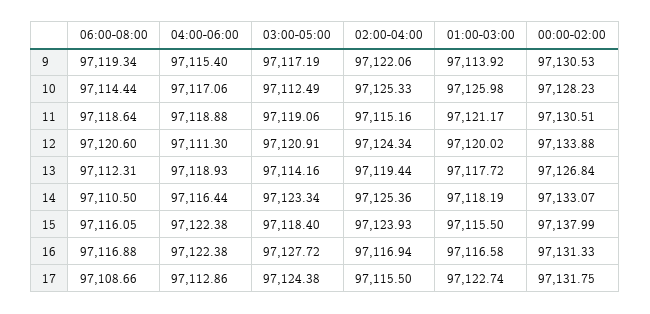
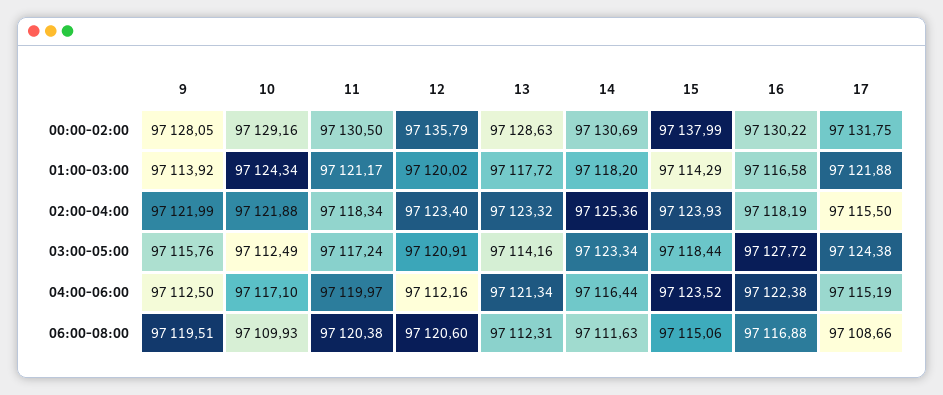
  {
    "06:00-08:00": {
-     "9": 97119.34,
+     "9": 97119.51,
-     "10": 97114.44,
+     "10": 97109.93,
-     "11": 97118.64,
+     "11": 97120.38,
      "12": 97120.6,
      "13": 97112.31,
-     "14": 97110.5,
+     "14": 97111.63,
-     "15": 97116.05,
+     "15": 97115.06,
      "16": 97116.88,
      "17": 97108.66
    },
    "04:00-06:00": {
-     "9": 97115.4,
+     "9": 97112.5,
-     "10": 97117.06,
+     "10": 97117.1,
-     "11": 97118.88,
+     "11": 97119.97,
-     "12": 97111.3,
+     "12": 97112.16,
-     "13": 97118.93,
+     "13": 97121.34,
      "14": 97116.44,
-     "15": 97122.38,
+     "15": 97123.52,
      "16": 97122.38,
-     "17": 97112.86
+     "17": 97115.19
    },
    "03:00-05:00": {
-     "9": 97117.19,
+     "9": 97115.76,
      "10": 97112.49,
-     "11": 97119.06,
+     "11": 97117.24,
      "12": 97120.91,
      "13": 97114.16,
      "14": 97123.34,
-     "15": 97118.4,
+     "15": 97118.44,
      "16": 97127.72,
      "17": 97124.38
    },
    "02:00-04:00": {
-     "9": 97122.06,
+     "9": 97121.99,
-     "10": 97125.33,
+     "10": 97121.88,
-     "11": 97115.16,
+     "11": 97118.34,
-     "12": 97124.34,
+     "12": 97123.4,
-     "13": 97119.44,
+     "13": 97123.32,
      "14": 97125.36,
      "15": 97123.93,
-     "16": 97116.94,
+     "16": 97118.19,
      "17": 97115.5
    },
    "01:00-03:00": {
      "9": 97113.92,
-     "10": 97125.98,
+     "10": 97124.34,
      "11": 97121.17,
      "12": 97120.02,
      "13": 97117.72,
-     "14": 97118.19,
+     "14": 97118.2,
-     "15": 97115.5,
+     "15": 97114.29,
      "16": 97116.58,
-     "17": 97122.74
+     "17": 97121.88
    },
    "00:00-02:00": {
-     "9": 97130.53,
+     "9": 97128.05,
-     "10": 97128.23,
+     "10": 97129.16,
-     "11": 97130.51,
+     "11": 97130.5,
-     "12": 97133.88,
+     "12": 97135.79,
-     "13": 97126.84,
+     "13": 97128.63,
-     "14": 97133.07,
+     "14": 97130.69,
      "15": 97137.99,
-     "16": 97131.33,
+     "16": 97130.22,
      "17": 97131.75
    }
  }

